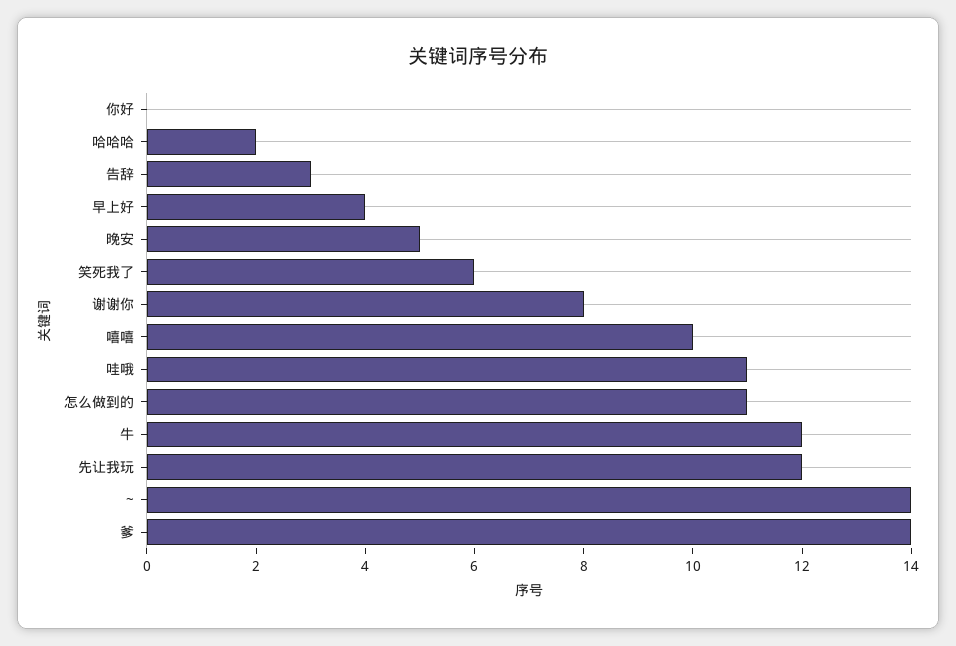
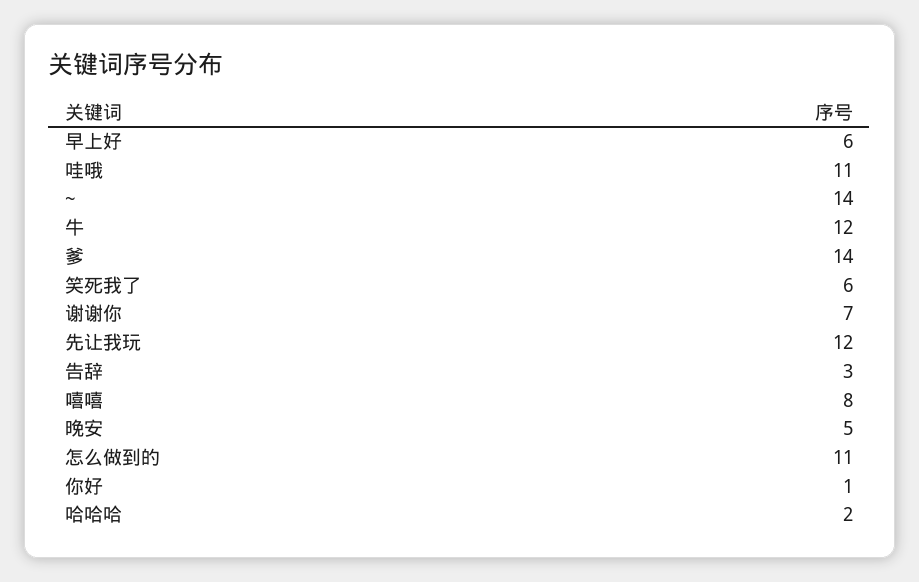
  {
-   "你好": 0,
+   "你好": 1,
    "哈哈哈": 2,
    "告辞": 3,
-   "早上好": 4,
+   "早上好": 6,
    "晚安": 5,
    "笑死我了": 6,
-   "谢谢你": 8,
+   "谢谢你": 7,
-   "嘻嘻": 10,
+   "嘻嘻": 8,
    "哇哦": 11,
    "怎么做到的": 11,
    "牛": 12,
    "先让我玩": 12,
    "~": 14,
    "爹": 14
  }

